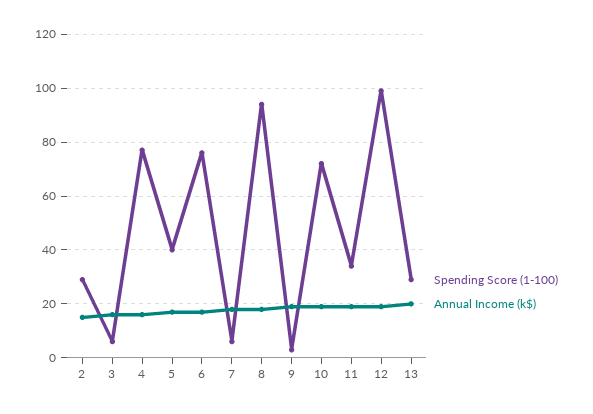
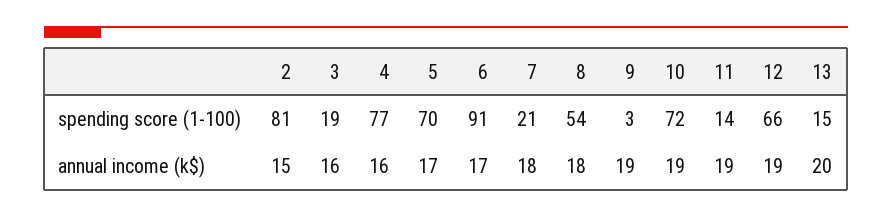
  {
    "Spending Score (1-100)": {
-     "2": 30,
+     "2": 81,
-     "3": 5,
+     "3": 19,
      "4": 77,
-     "5": 40,
+     "5": 70,
-     "6": 75,
+     "6": 91,
-     "7": 5,
+     "7": 21,
-     "8": 95,
+     "8": 54,
      "9": 3,
      "10": 72,
-     "11": 35,
+     "11": 14,
-     "12": 100,
+     "12": 66,
-     "13": 30
+     "13": 15
    },
    "Annual Income (k$)": {
      "2": 15,
      "3": 16,
      "4": 16,
      "5": 17,
      "6": 17,
      "7": 18,
      "8": 18,
      "9": 19,
      "10": 19,
      "11": 19,
      "12": 19,
      "13": 20
    }
  }

